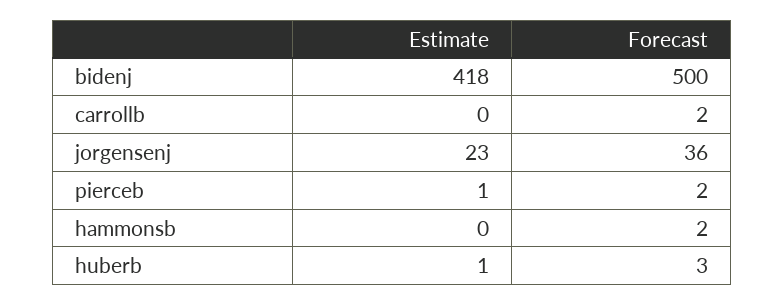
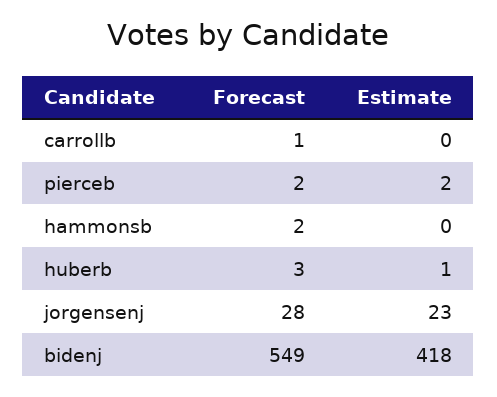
  {
    "Estimate": {
      "bidenj": 418,
      "carrollb": 0,
      "jorgensenj": 23,
-     "pierceb": 1,
+     "pierceb": 2,
      "hammonsb": 0,
      "huberb": 1
    },
    "Forecast": {
-     "bidenj": 500,
+     "bidenj": 549,
-     "carrollb": 2,
+     "carrollb": 1,
-     "jorgensenj": 36,
+     "jorgensenj": 28,
      "pierceb": 2,
      "hammonsb": 2,
      "huberb": 3
    }
  }

